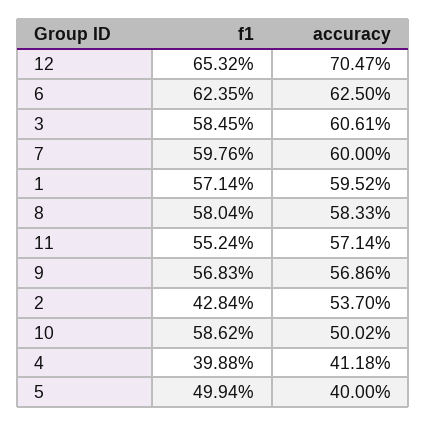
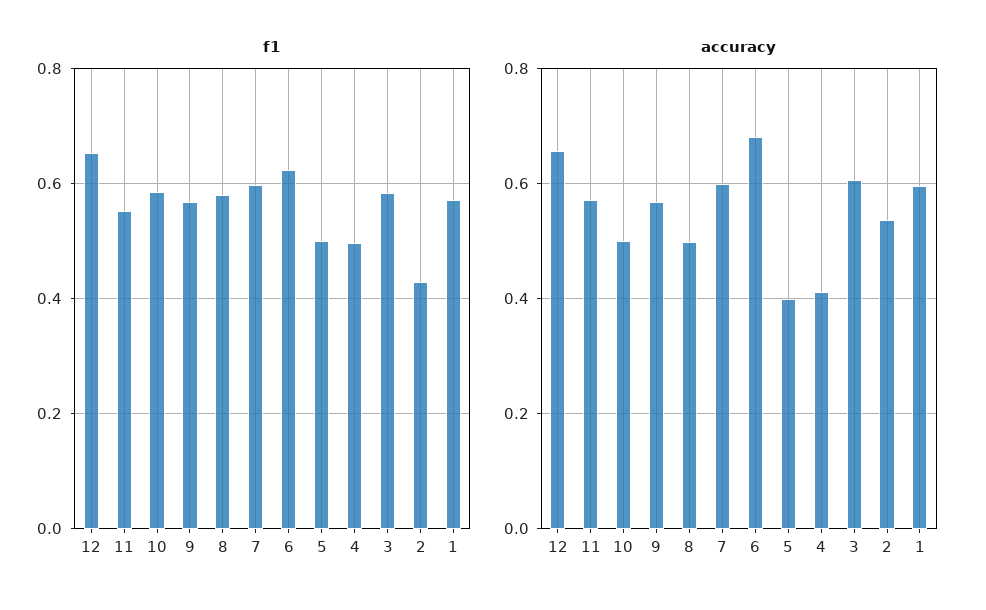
  {
    "f1": {
      "12": 0.6532,
      "6": 0.6235,
      "3": 0.5845,
      "7": 0.5976,
      "1": 0.5714,
      "8": 0.5804,
      "11": 0.5524,
      "9": 0.5683,
      "2": 0.4284,
      "10": 0.5862,
-     "4": 0.3988,
+     "4": 0.5,
      "5": 0.4994
    },
    "accuracy": {
-     "12": 0.7047,
+     "12": 0.66,
-     "6": 0.625,
+     "6": 0.68,
      "3": 0.6061,
      "7": 0.6,
      "1": 0.5952,
-     "8": 0.5833,
+     "8": 0.5,
      "11": 0.5714,
      "9": 0.5686,
      "2": 0.537,
      "10": 0.5002,
      "4": 0.4118,
      "5": 0.4
    }
  }

